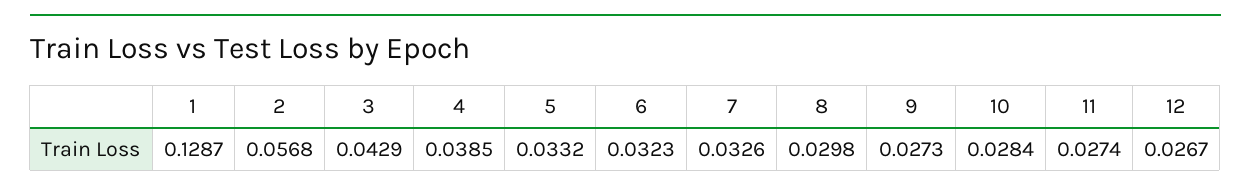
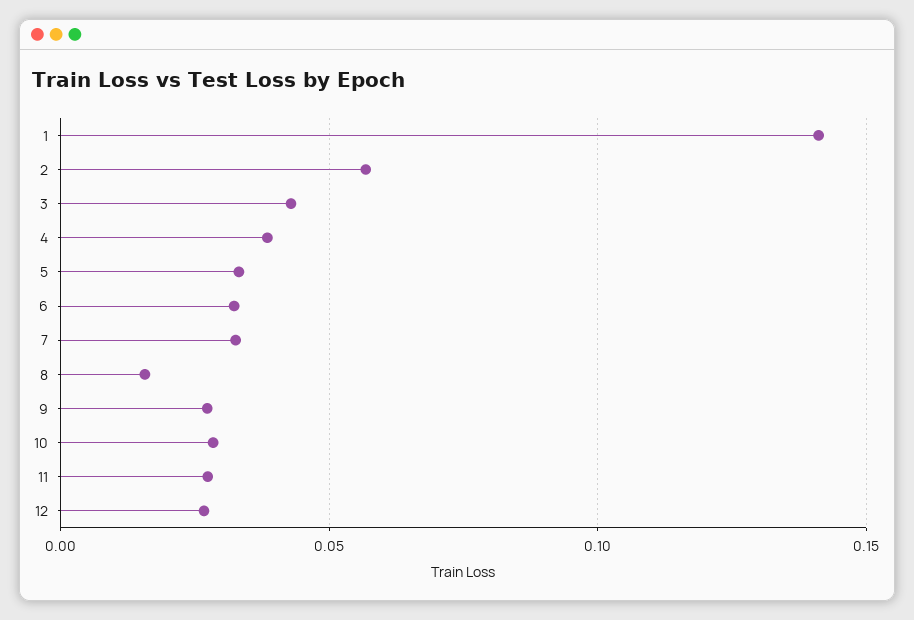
  {
-   "1": 0.1287,
+   "1": 0.14,
    "2": 0.0568,
    "3": 0.0429,
    "4": 0.0385,
    "5": 0.0332,
    "6": 0.0323,
    "7": 0.0326,
-   "8": 0.0298,
+   "8": 0.015,
    "9": 0.0273,
    "10": 0.0284,
    "11": 0.0274,
    "12": 0.0267
  }

